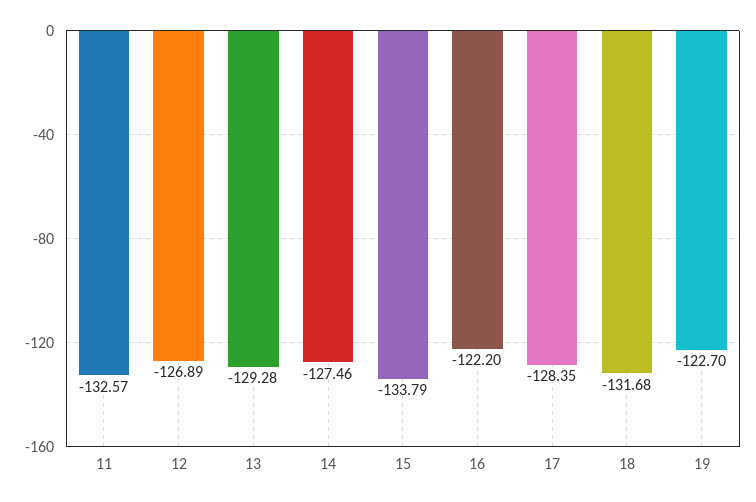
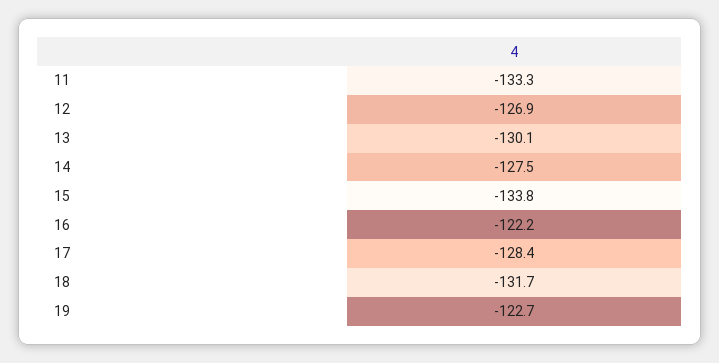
  {
-   "11": -132.57,
+   "11": -133.3,
    "12": -126.89,
-   "13": -129.28,
+   "13": -130.1,
    "14": -127.46,
    "15": -133.79,
    "16": -122.2,
    "17": -128.35,
    "18": -131.68,
    "19": -122.7
  }

